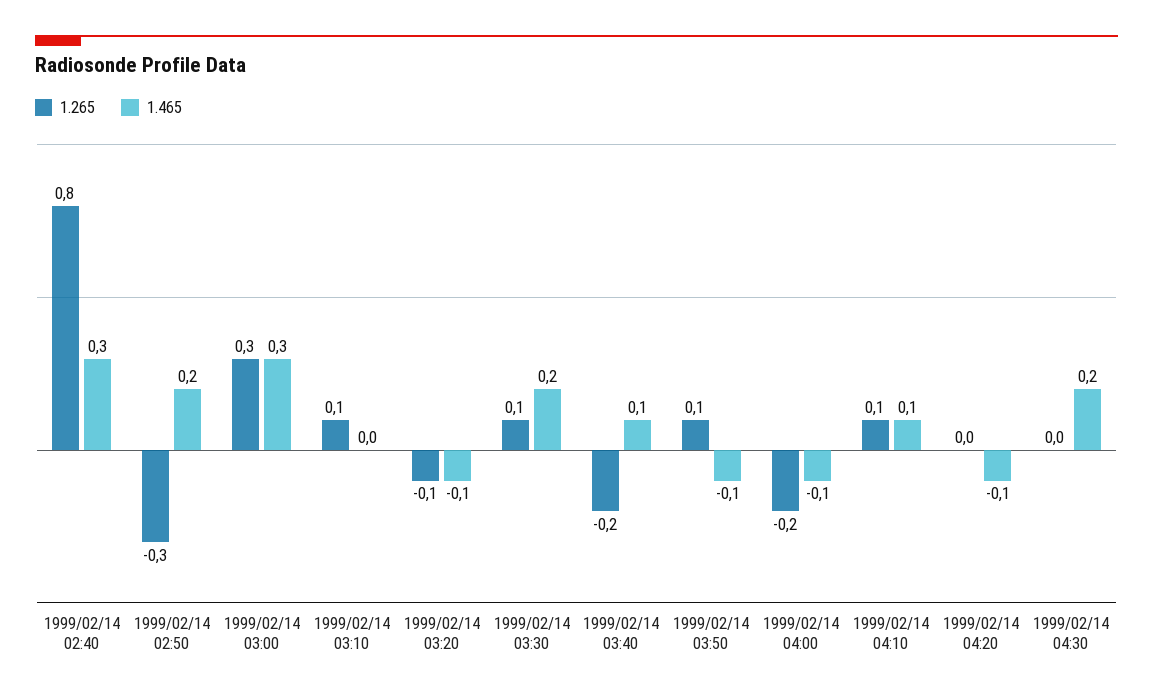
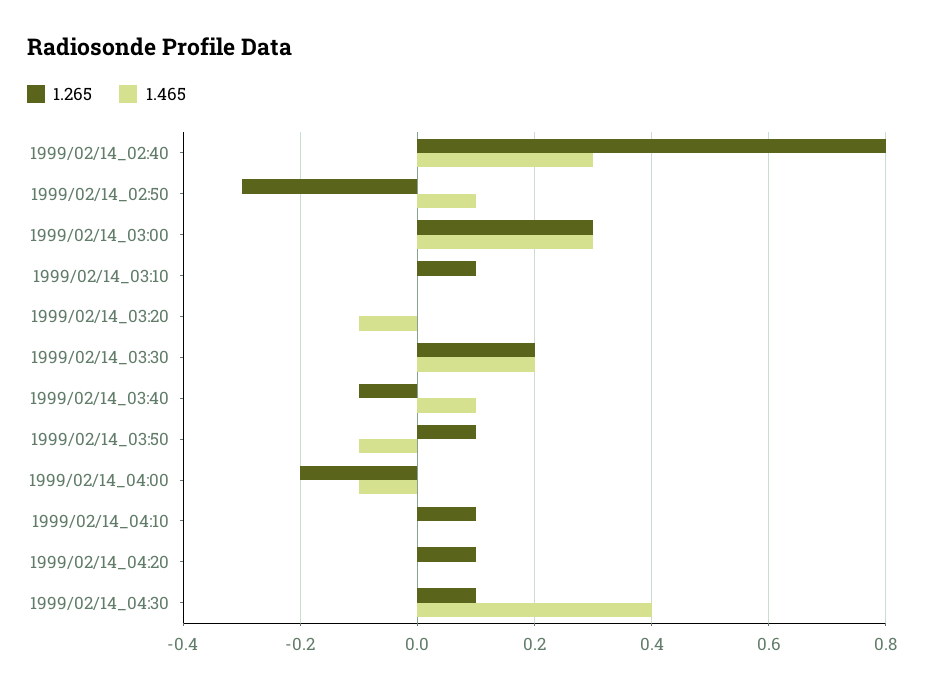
  {
    "1.265": {
      "1999/02/14 02:40": 0.8,
      "1999/02/14 02:50": -0.3,
      "1999/02/14 03:00": 0.3,
      "1999/02/14 03:10": 0.1,
-     "1999/02/14 03:20": -0.1,
+     "1999/02/14 03:20": 0,
-     "1999/02/14 03:30": 0.1,
+     "1999/02/14 03:30": 0.2,
-     "1999/02/14 03:40": -0.2,
+     "1999/02/14 03:40": -0.1,
      "1999/02/14 03:50": 0.1,
      "1999/02/14 04:00": -0.2,
      "1999/02/14 04:10": 0.1,
-     "1999/02/14 04:20": 0,
+     "1999/02/14 04:20": 0.1,
-     "1999/02/14 04:30": 0
+     "1999/02/14 04:30": 0.1
    },
    "1.465": {
      "1999/02/14 02:40": 0.3,
-     "1999/02/14 02:50": 0.2,
+     "1999/02/14 02:50": 0.1,
      "1999/02/14 03:00": 0.3,
      "1999/02/14 03:10": 0,
      "1999/02/14 03:20": -0.1,
      "1999/02/14 03:30": 0.2,
      "1999/02/14 03:40": 0.1,
      "1999/02/14 03:50": -0.1,
      "1999/02/14 04:00": -0.1,
-     "1999/02/14 04:10": 0.1,
+     "1999/02/14 04:10": 0,
-     "1999/02/14 04:20": -0.1,
+     "1999/02/14 04:20": 0,
-     "1999/02/14 04:30": 0.2
+     "1999/02/14 04:30": 0.4
    }
  }

